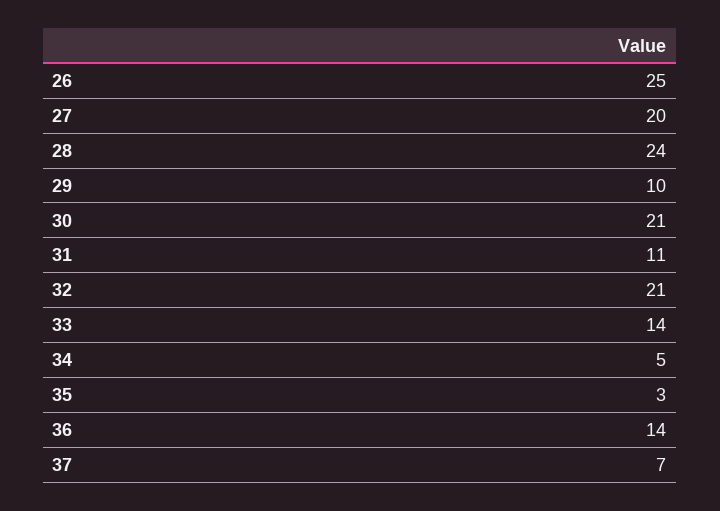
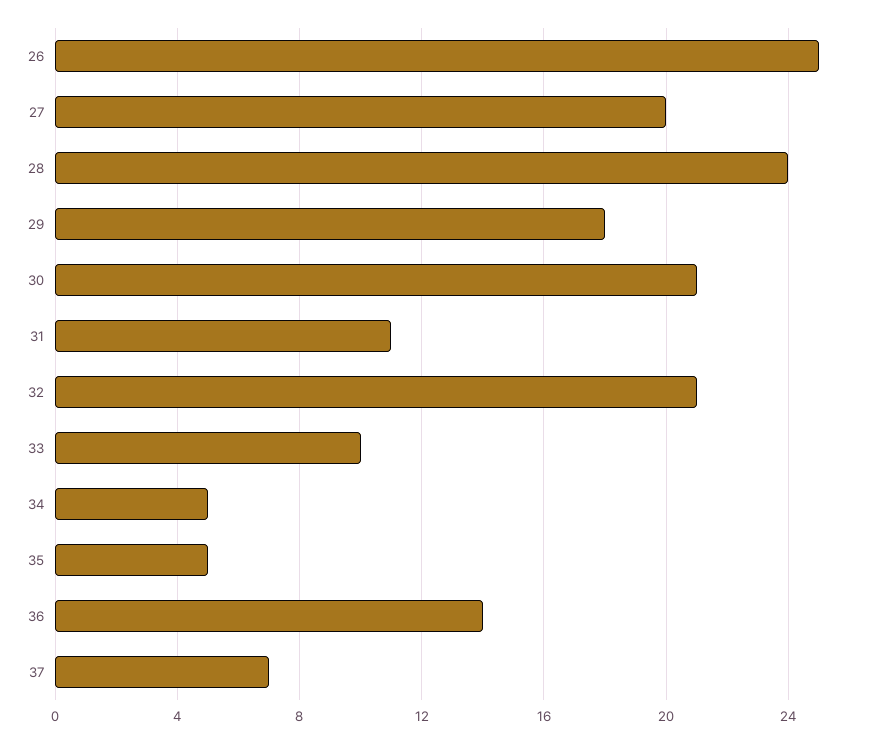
  {
    "26": 25,
    "27": 20,
    "28": 24,
-   "29": 10,
+   "29": 18,
    "30": 21,
    "31": 11,
    "32": 21,
-   "33": 14,
+   "33": 10,
    "34": 5,
-   "35": 3,
+   "35": 5,
    "36": 14,
    "37": 7
  }

